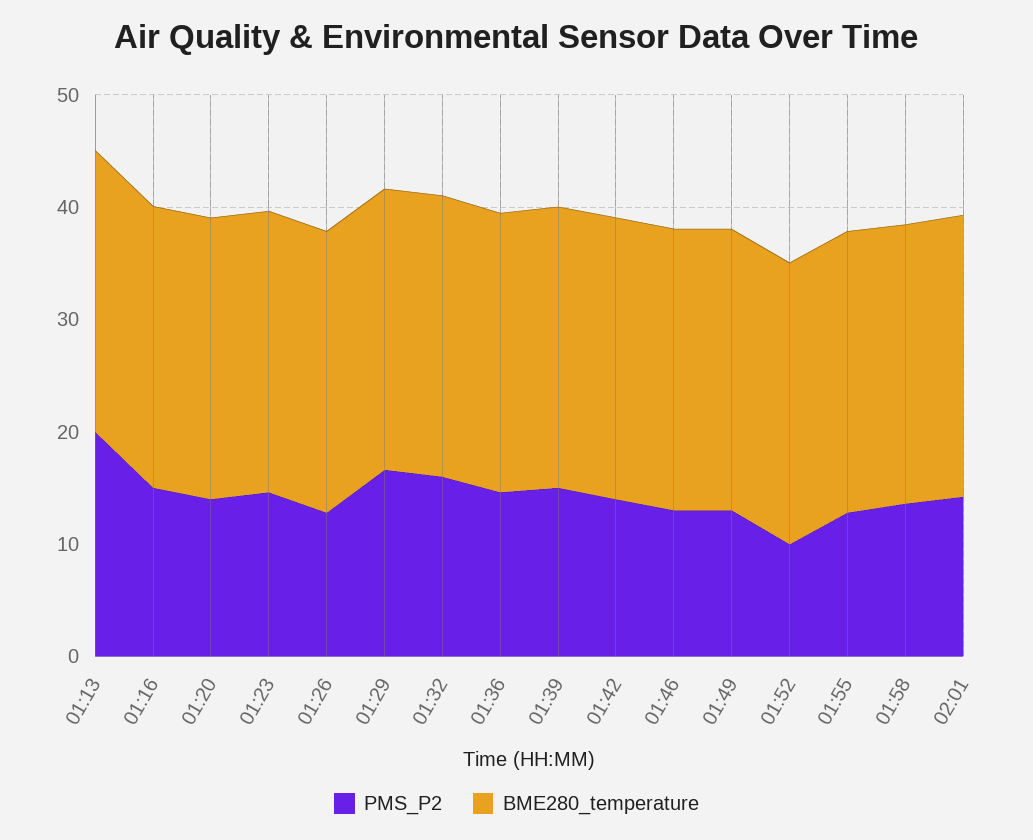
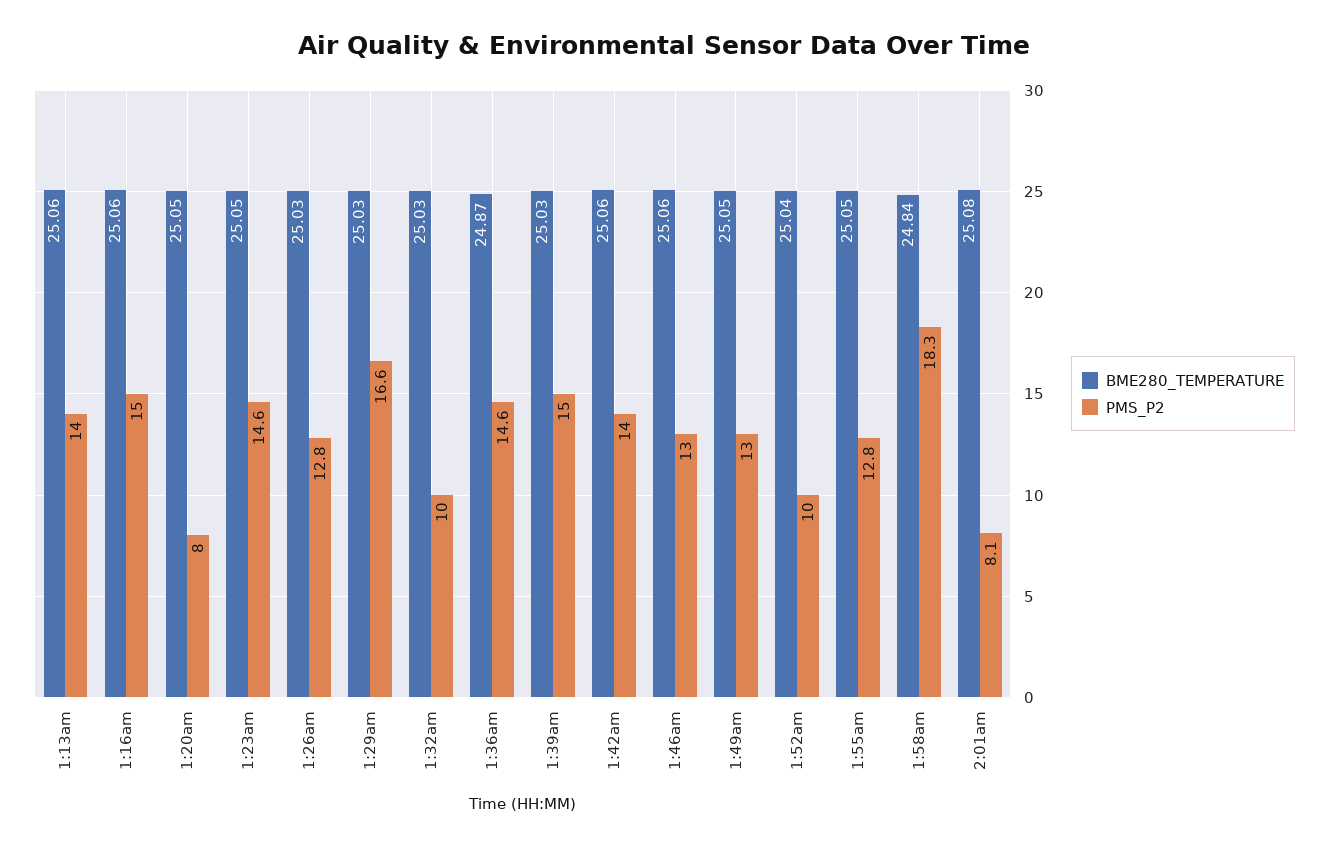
  {
    "PMS_P2": {
-     "01:13": 20,
+     "01:13": 14,
      "01:16": 15,
-     "01:20": 14,
+     "01:20": 8,
      "01:23": 14.6,
      "01:26": 12.8,
      "01:29": 16.6,
-     "01:32": 16,
+     "01:32": 10,
      "01:36": 14.6,
      "01:39": 15,
      "01:42": 14,
      "01:46": 13,
      "01:49": 13,
      "01:52": 10,
      "01:55": 12.8,
-     "01:58": 14,
+     "01:58": 18.3,
-     "02:01": 14
+     "02:01": 8.1
    },
    "BME280_temperature": {
      "01:13": 25.06,
      "01:16": 25.06,
      "01:20": 25.05,
      "01:23": 25.05,
      "01:26": 25.03,
      "01:29": 25.03,
      "01:32": 25.03,
      "01:36": 24.87,
      "01:39": 25.03,
      "01:42": 25.06,
      "01:46": 25.06,
      "01:49": 25.05,
      "01:52": 25.04,
      "01:55": 25.05,
      "01:58": 24.84,
      "02:01": 25.08
    }
  }

